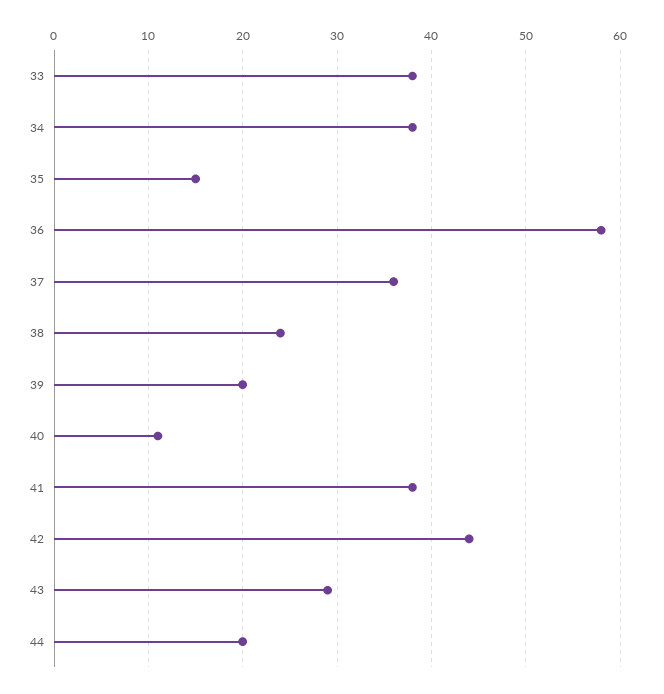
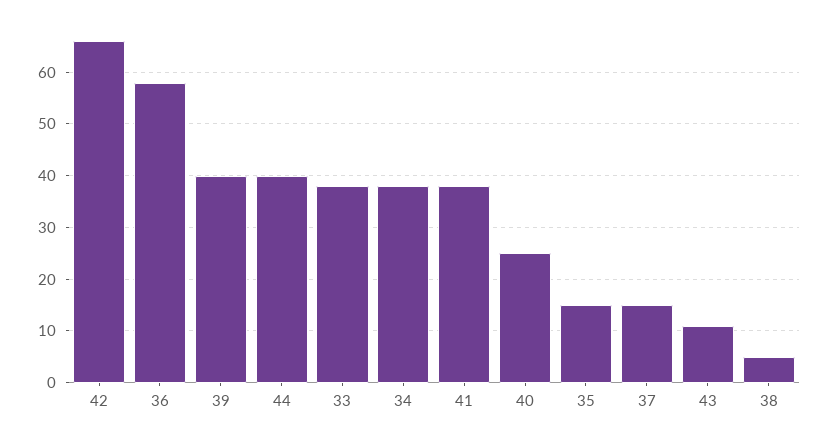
  {
    "33": 38,
    "34": 38,
    "35": 15,
    "36": 58,
-   "37": 36,
+   "37": 15,
-   "38": 24,
+   "38": 5,
-   "39": 20,
+   "39": 40,
-   "40": 11,
+   "40": 25,
    "41": 38,
-   "42": 44,
+   "42": 65,
-   "43": 29,
+   "43": 10,
-   "44": 20
+   "44": 40
  }

